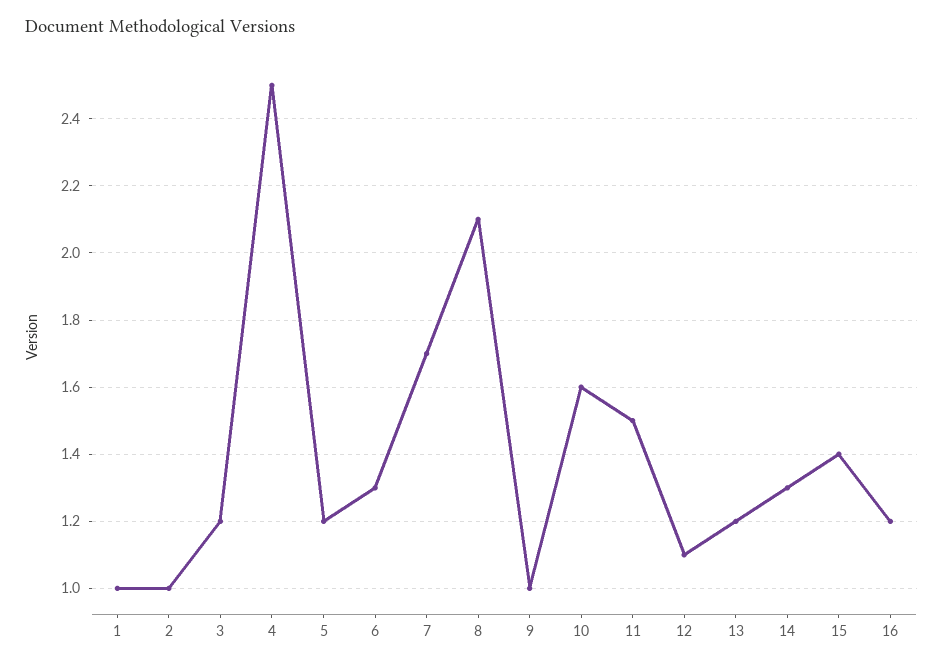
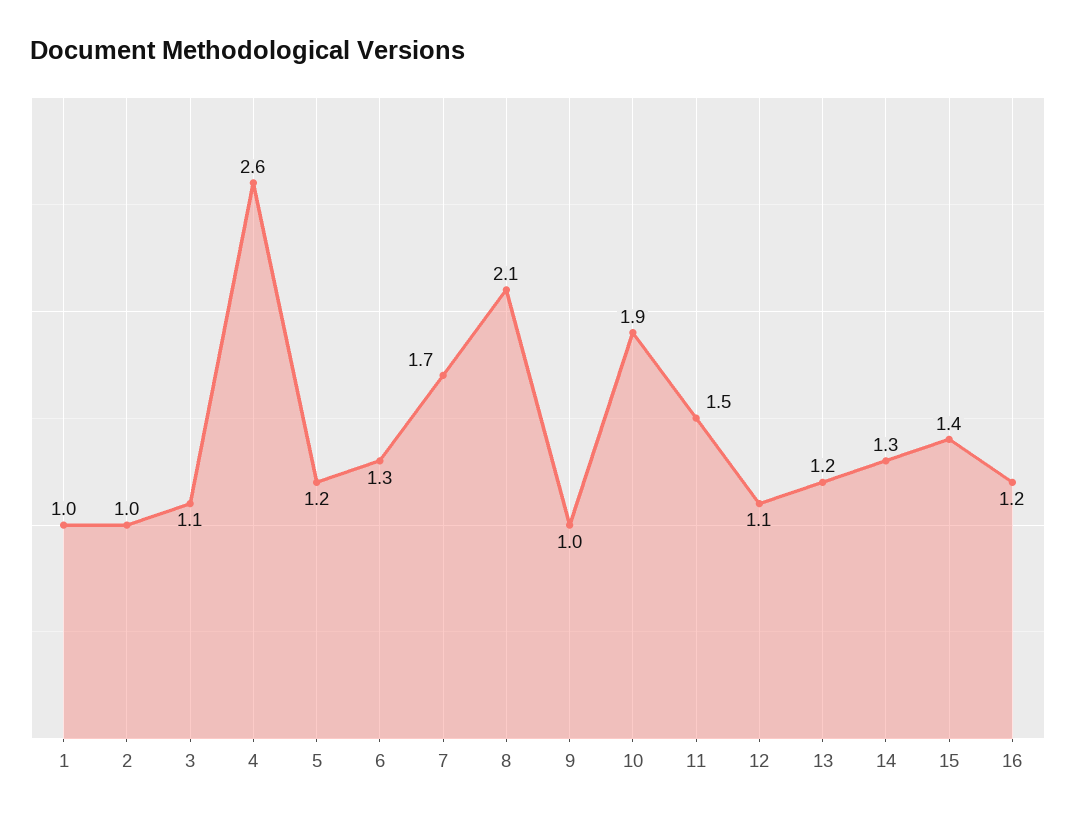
  {
    "1": 1,
    "2": 1,
-   "3": 1.2,
+   "3": 1.1,
-   "4": 2.5,
+   "4": 2.6,
    "5": 1.2,
    "6": 1.3,
    "7": 1.7,
    "8": 2.1,
    "9": 1,
-   "10": 1.6,
+   "10": 1.9,
    "11": 1.5,
    "12": 1.1,
    "13": 1.2,
    "14": 1.3,
    "15": 1.4,
    "16": 1.2
  }

